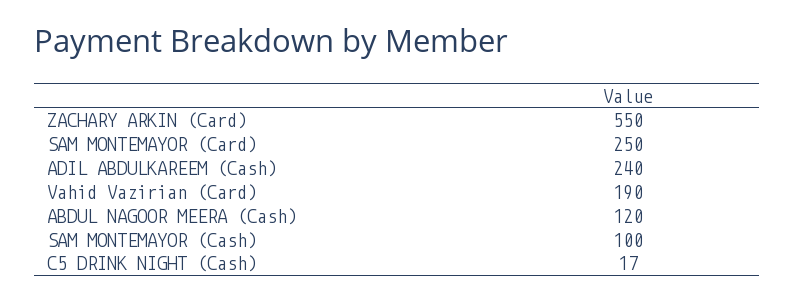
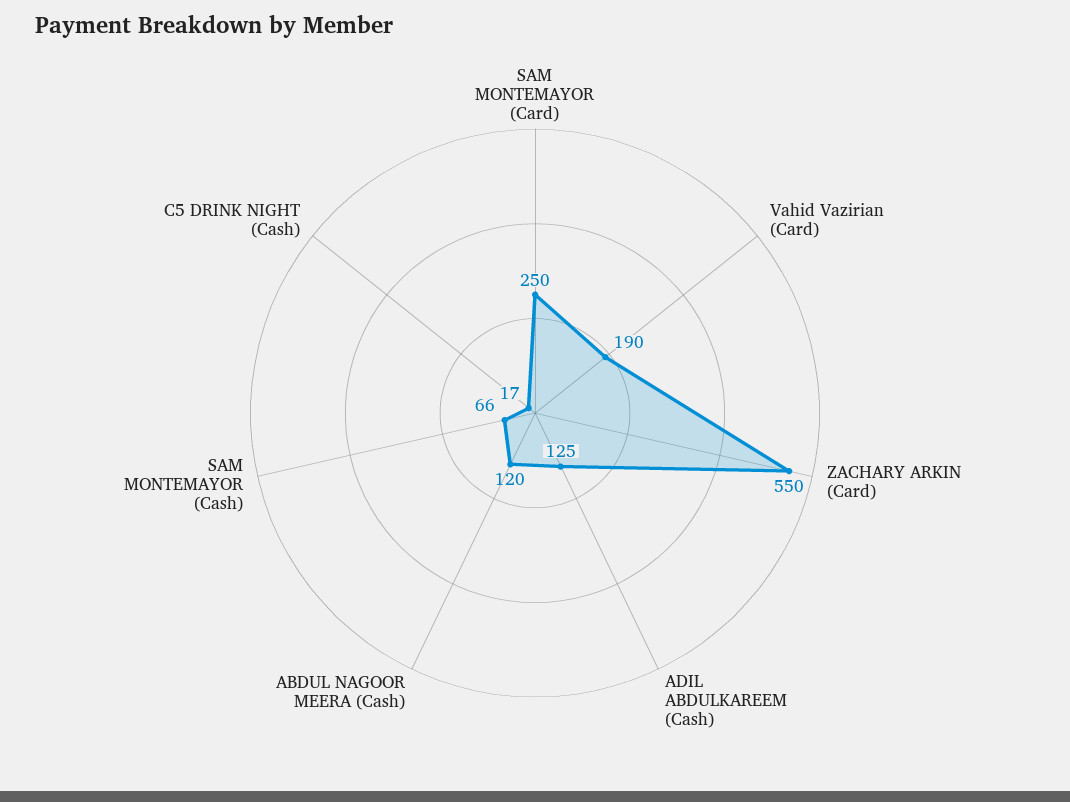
  {
    "ZACHARY ARKIN (Card)": 550,
    "SAM MONTEMAYOR (Card)": 250,
-   "ADIL ABDULKAREEM (Cash)": 240,
+   "ADIL ABDULKAREEM (Cash)": 125,
    "Vahid Vazirian (Card)": 190,
    "ABDUL NAGOOR MEERA (Cash)": 120,
-   "SAM MONTEMAYOR (Cash)": 100,
+   "SAM MONTEMAYOR (Cash)": 66,
    "C5 DRINK NIGHT (Cash)": 17
  }

